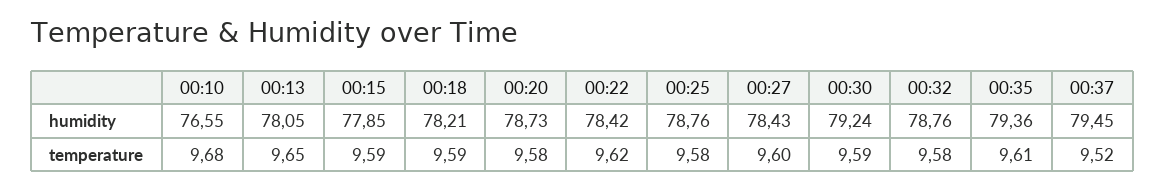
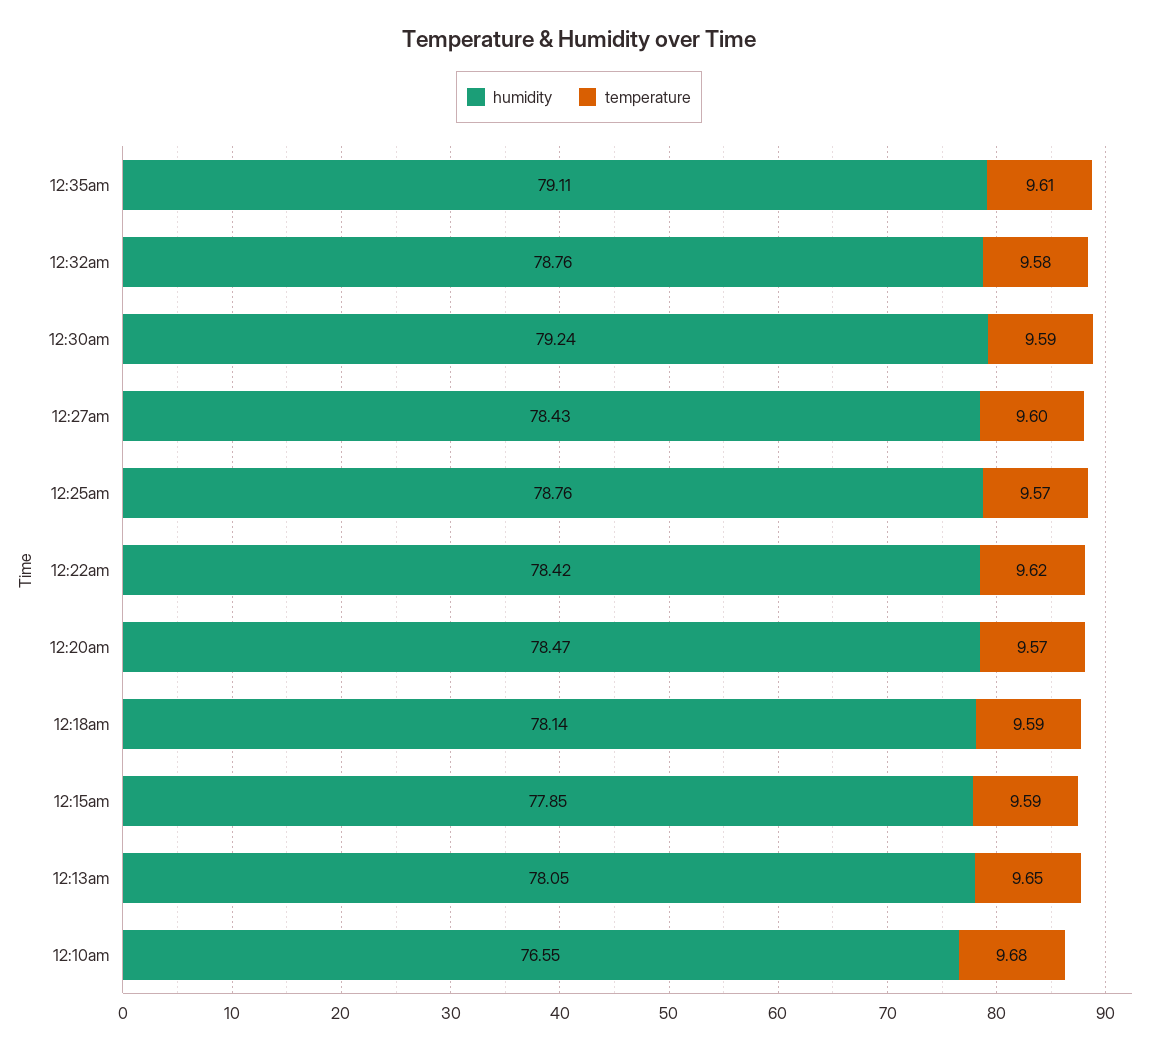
  {
    "humidity": {
      "00:10": 76.55,
      "00:13": 78.05,
      "00:15": 77.85,
-     "00:18": 78.21,
+     "00:18": 78.14,
-     "00:20": 78.73,
+     "00:20": 78.47,
      "00:22": 78.42,
      "00:25": 78.76,
      "00:27": 78.43,
      "00:30": 79.24,
      "00:32": 78.76,
-     "00:35": 79.36,
+     "00:35": 79.11
-     "00:37": 79.45
    },
    "temperature": {
      "00:10": 9.68,
      "00:13": 9.65,
      "00:15": 9.59,
      "00:18": 9.59,
-     "00:20": 9.58,
+     "00:20": 9.57,
      "00:22": 9.62,
-     "00:25": 9.58,
+     "00:25": 9.57,
      "00:27": 9.6,
      "00:30": 9.59,
      "00:32": 9.58,
-     "00:35": 9.61,
+     "00:35": 9.61
-     "00:37": 9.52
    }
  }

